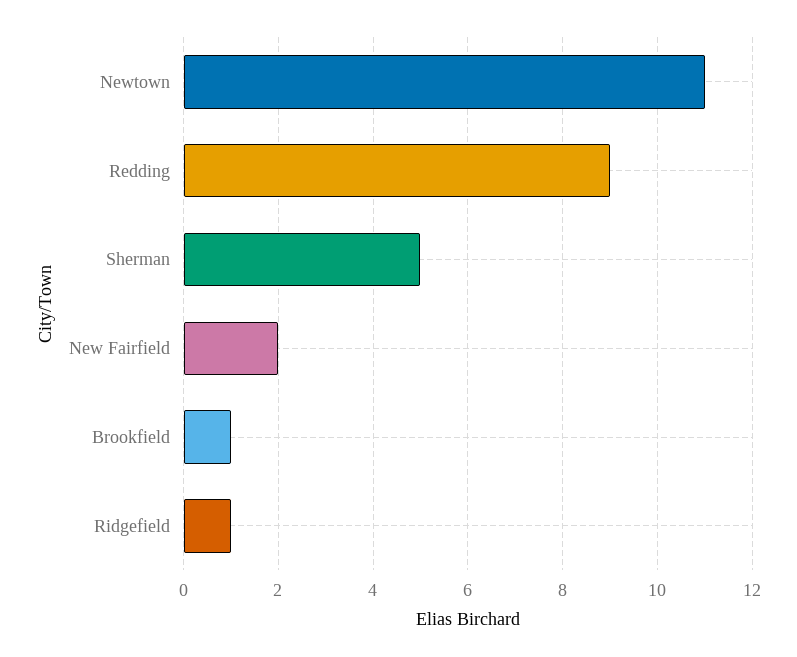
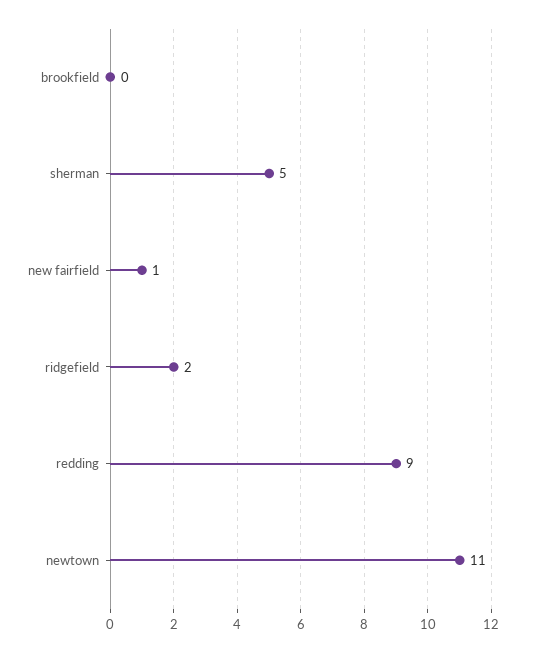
  {
    "Newtown": 11,
    "Redding": 9,
    "Sherman": 5,
-   "New Fairfield": 2,
+   "New Fairfield": 1,
-   "Brookfield": 1,
+   "Brookfield": 0,
-   "Ridgefield": 1
+   "Ridgefield": 2
  }

